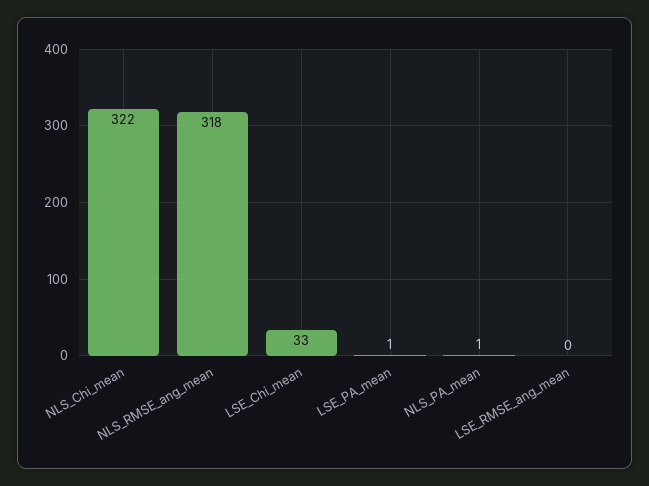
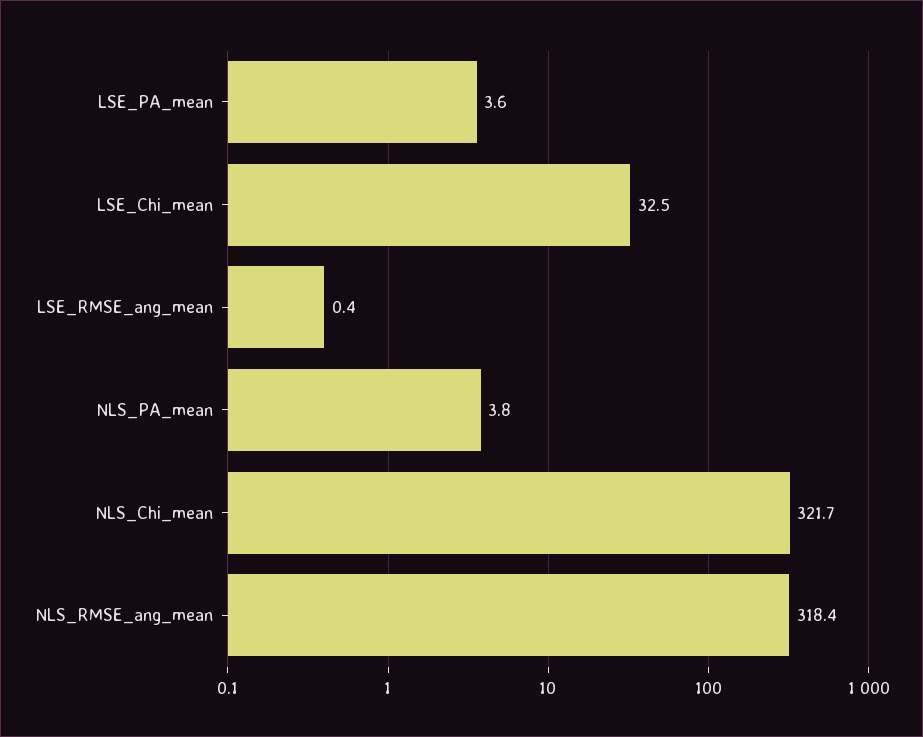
  {
    "NLS_Chi_mean": 321.7,
    "NLS_RMSE_ang_mean": 318.4,
    "LSE_Chi_mean": 32.5,
-   "LSE_PA_mean": 1,
+   "LSE_PA_mean": 3.6,
-   "NLS_PA_mean": 1,
+   "NLS_PA_mean": 3.8,
    "LSE_RMSE_ang_mean": 0.4
  }

